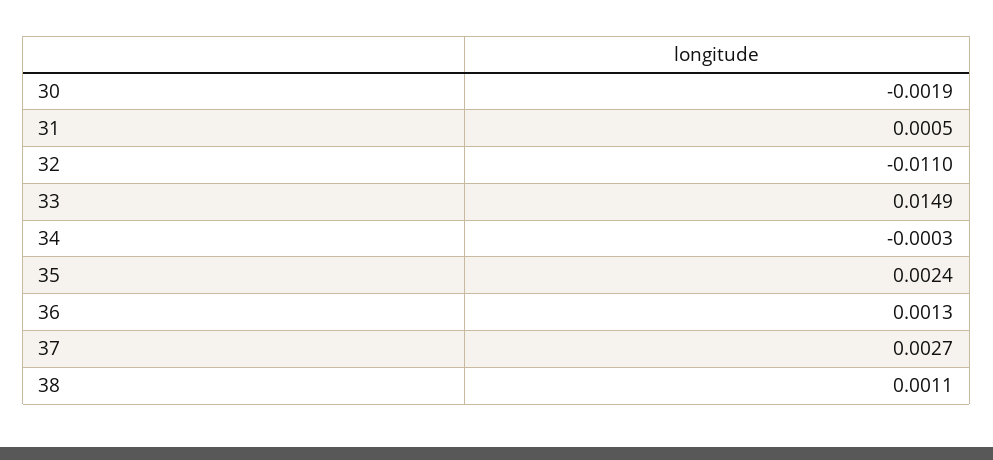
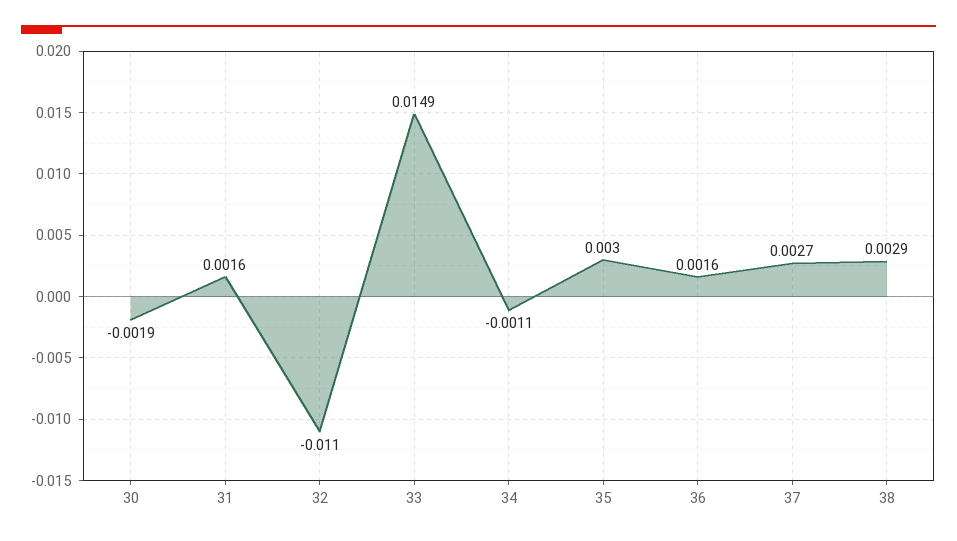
  {
    "30": -0.0019,
-   "31": 0.0005,
+   "31": 0.0016,
    "32": -0.011,
    "33": 0.0149,
-   "34": -0.0003,
+   "34": -0.0011,
-   "35": 0.0024,
+   "35": 0.003,
-   "36": 0.0013,
+   "36": 0.0016,
    "37": 0.0027,
-   "38": 0.0011
+   "38": 0.0029
  }

